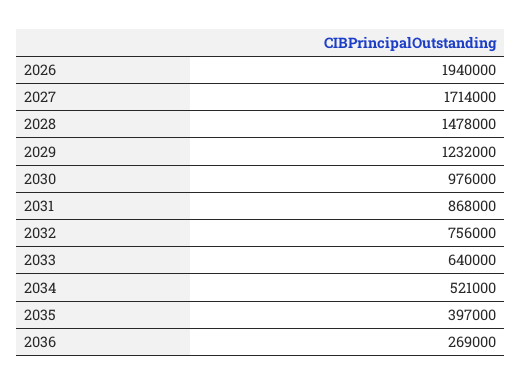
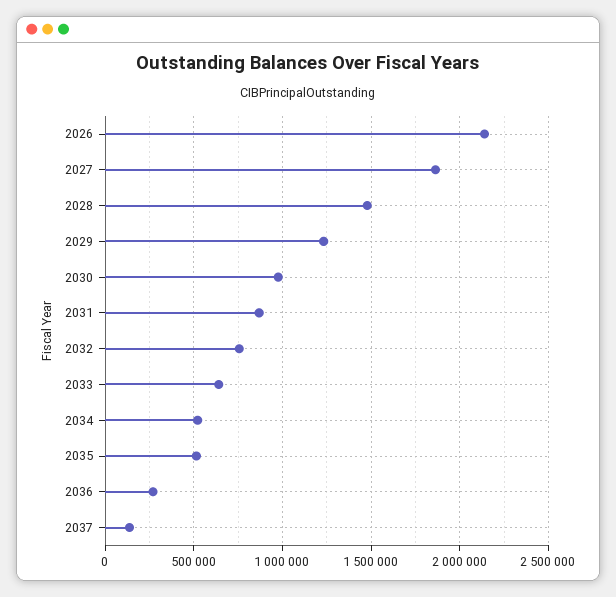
  {
-   "2026": 1940000,
+   "2026": 2150000,
-   "2027": 1714000,
+   "2027": 1850000,
    "2028": 1478000,
    "2029": 1232000,
    "2030": 976000,
    "2031": 868000,
    "2032": 756000,
    "2033": 640000,
    "2034": 521000,
-   "2035": 397000,
+   "2035": 500000,
-   "2036": 269000
+   "2036": 269000,
+   "2037": 150000
  }

